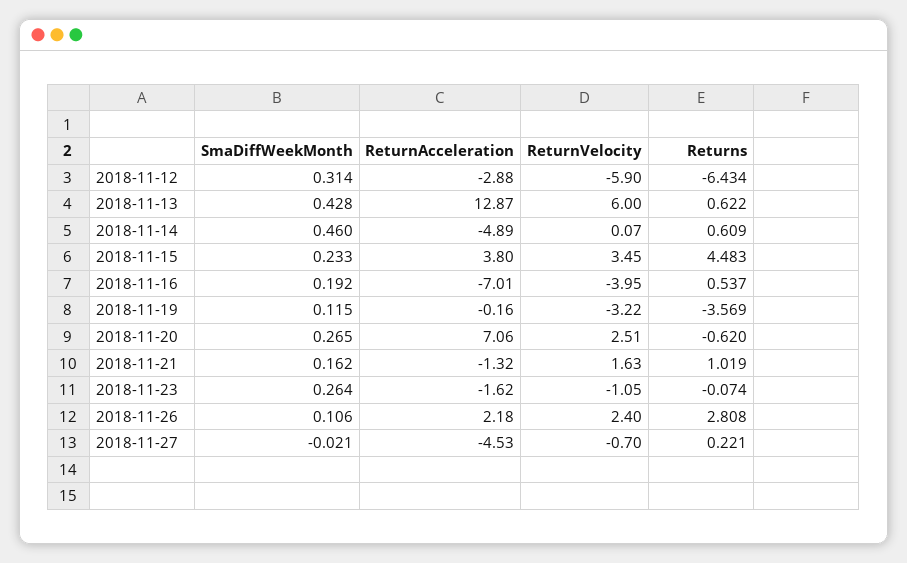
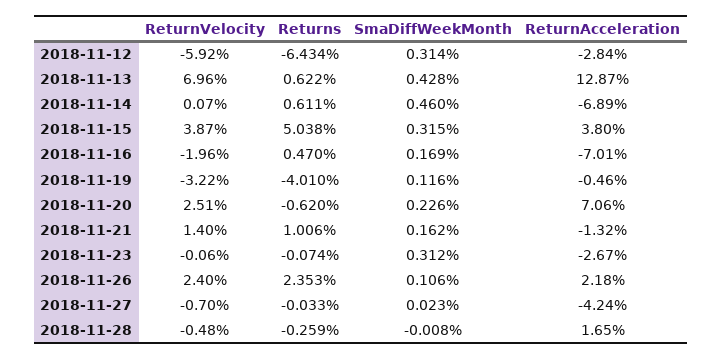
  {
    "SmaDiffWeekMonth": {
      "2018-11-12": 0.314,
      "2018-11-13": 0.428,
      "2018-11-14": 0.46,
-     "2018-11-15": 0.233,
+     "2018-11-15": 0.315,
-     "2018-11-16": 0.192,
+     "2018-11-16": 0.169,
-     "2018-11-19": 0.115,
+     "2018-11-19": 0.116,
-     "2018-11-20": 0.265,
+     "2018-11-20": 0.226,
      "2018-11-21": 0.162,
-     "2018-11-23": 0.264,
+     "2018-11-23": 0.312,
      "2018-11-26": 0.106,
-     "2018-11-27": -0.021
+     "2018-11-27": 0.023,
+     "2018-11-28": -0.008
    },
    "ReturnAcceleration": {
-     "2018-11-12": -2.88,
+     "2018-11-12": -2.84,
      "2018-11-13": 12.87,
-     "2018-11-14": -4.89,
+     "2018-11-14": -6.89,
      "2018-11-15": 3.8,
      "2018-11-16": -7.01,
-     "2018-11-19": -0.16,
+     "2018-11-19": -0.46,
      "2018-11-20": 7.06,
      "2018-11-21": -1.32,
-     "2018-11-23": -1.62,
+     "2018-11-23": -2.67,
      "2018-11-26": 2.18,
-     "2018-11-27": -4.53
+     "2018-11-27": -4.24,
+     "2018-11-28": 1.65
    },
    "ReturnVelocity": {
-     "2018-11-12": -5.9,
+     "2018-11-12": -5.92,
-     "2018-11-13": 6,
+     "2018-11-13": 6.96,
      "2018-11-14": 0.07,
-     "2018-11-15": 3.45,
+     "2018-11-15": 3.87,
-     "2018-11-16": -3.95,
+     "2018-11-16": -1.96,
      "2018-11-19": -3.22,
      "2018-11-20": 2.51,
-     "2018-11-21": 1.63,
+     "2018-11-21": 1.4,
-     "2018-11-23": -1.05,
+     "2018-11-23": -0.06,
      "2018-11-26": 2.4,
-     "2018-11-27": -0.7
+     "2018-11-27": -0.7,
+     "2018-11-28": -0.48
    },
    "Returns": {
      "2018-11-12": -6.434,
      "2018-11-13": 0.622,
-     "2018-11-14": 0.609,
+     "2018-11-14": 0.611,
-     "2018-11-15": 4.483,
+     "2018-11-15": 5.038,
-     "2018-11-16": 0.537,
+     "2018-11-16": 0.47,
-     "2018-11-19": -3.569,
+     "2018-11-19": -4.01,
      "2018-11-20": -0.62,
-     "2018-11-21": 1.019,
+     "2018-11-21": 1.006,
      "2018-11-23": -0.074,
-     "2018-11-26": 2.808,
+     "2018-11-26": 2.353,
-     "2018-11-27": 0.221
+     "2018-11-27": -0.033,
+     "2018-11-28": -0.259
    }
  }

